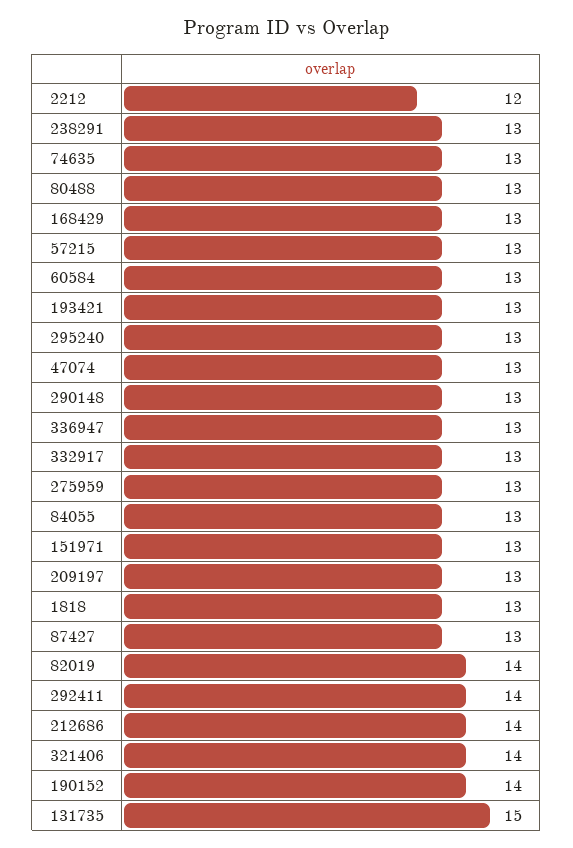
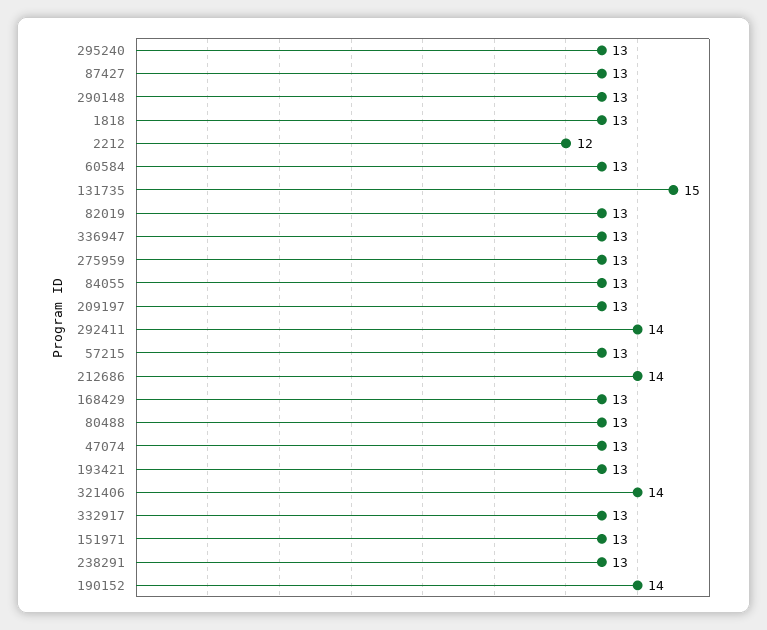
  {
    "2212": 12,
    "238291": 13,
-   "74635": 13,
    "80488": 13,
    "168429": 13,
    "57215": 13,
    "60584": 13,
    "193421": 13,
    "295240": 13,
    "47074": 13,
    "290148": 13,
    "336947": 13,
    "332917": 13,
    "275959": 13,
    "84055": 13,
    "151971": 13,
    "209197": 13,
    "1818": 13,
    "87427": 13,
-   "82019": 14,
+   "82019": 13,
    "292411": 14,
    "212686": 14,
    "321406": 14,
    "190152": 14,
    "131735": 15
  }

